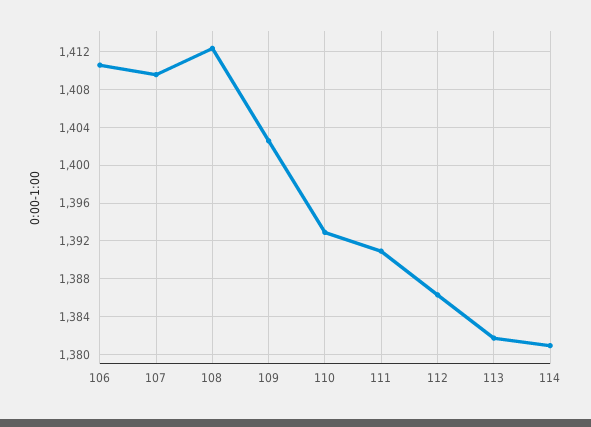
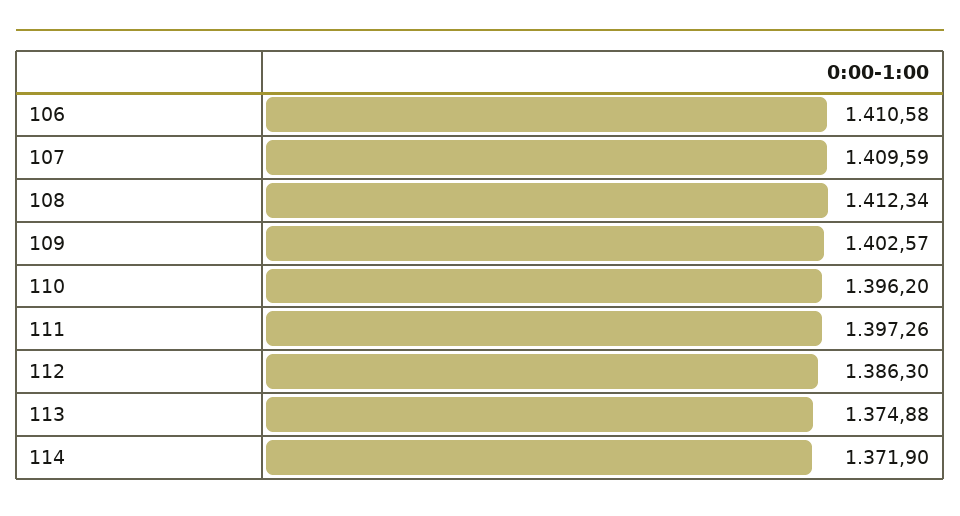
  {
    "106": 1410.58,
    "107": 1409.59,
    "108": 1412.34,
    "109": 1402.57,
-   "110": 1393,
+   "110": 1396.2,
-   "111": 1391,
+   "111": 1397.26,
    "112": 1386.3,
-   "113": 1382,
+   "113": 1374.88,
-   "114": 1381
+   "114": 1371.9
  }

